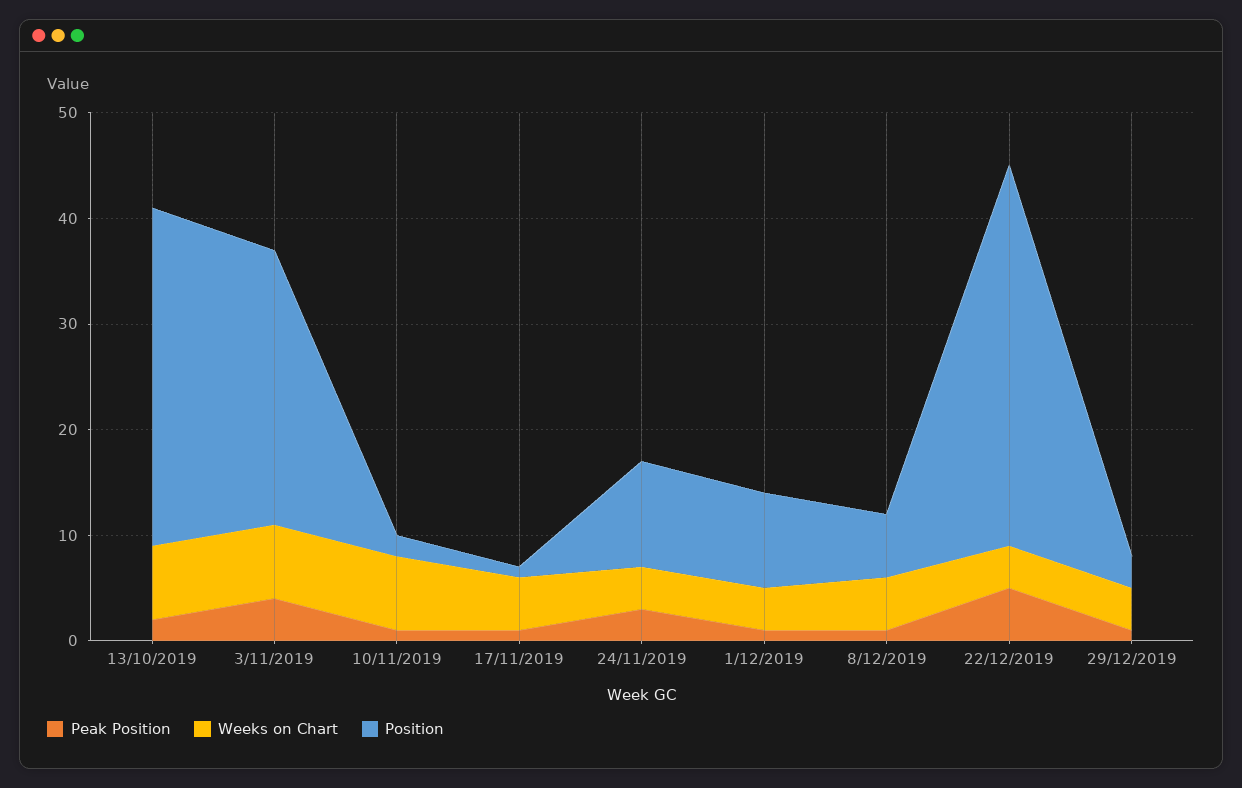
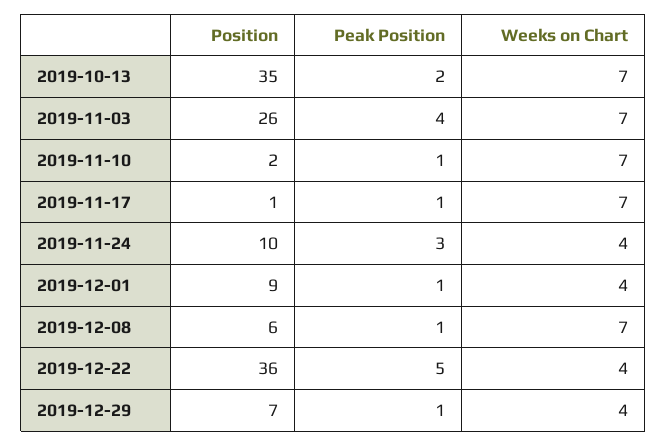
  {
    "Peak Position": {
      "13/10/2019": 2,
      "3/11/2019": 4,
      "10/11/2019": 1,
      "17/11/2019": 1,
      "24/11/2019": 3,
      "1/12/2019": 1,
      "8/12/2019": 1,
      "22/12/2019": 5,
      "29/12/2019": 1
    },
    "Weeks on Chart": {
      "13/10/2019": 7,
      "3/11/2019": 7,
      "10/11/2019": 7,
-     "17/11/2019": 5,
+     "17/11/2019": 7,
      "24/11/2019": 4,
      "1/12/2019": 4,
-     "8/12/2019": 5,
+     "8/12/2019": 7,
      "22/12/2019": 4,
      "29/12/2019": 4
    },
    "Position": {
-     "13/10/2019": 32,
+     "13/10/2019": 35,
      "3/11/2019": 26,
      "10/11/2019": 2,
      "17/11/2019": 1,
      "24/11/2019": 10,
      "1/12/2019": 9,
      "8/12/2019": 6,
      "22/12/2019": 36,
-     "29/12/2019": 3
+     "29/12/2019": 7
    }
  }

